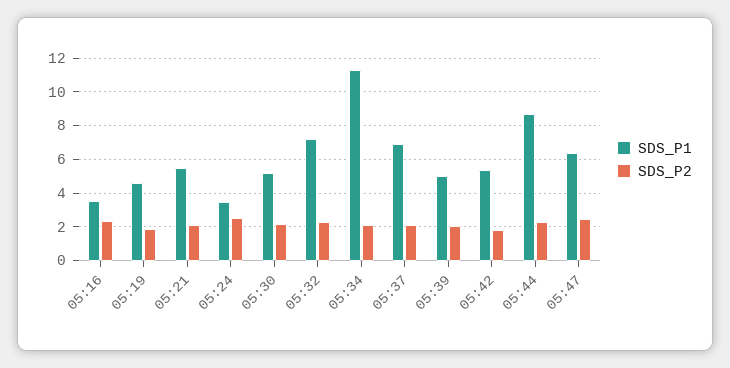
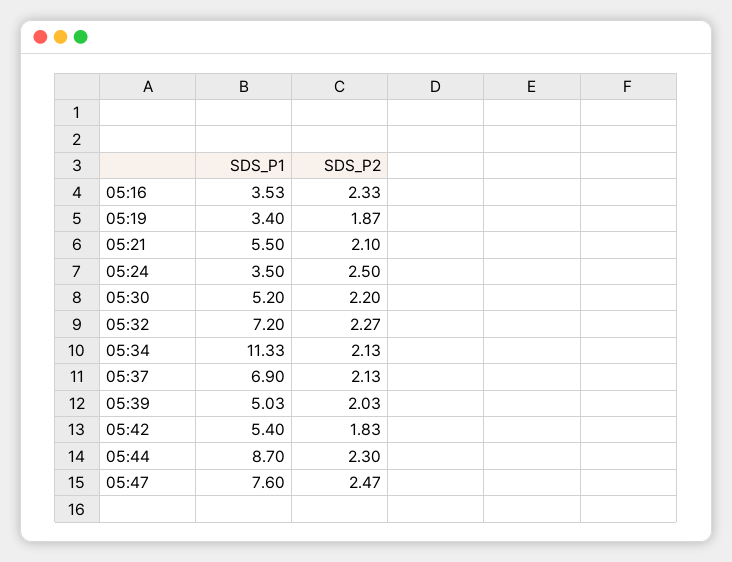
  {
    "SDS_P1": {
      "05:16": 3.53,
-     "05:19": 4.5,
+     "05:19": 3.4,
      "05:21": 5.5,
      "05:24": 3.5,
      "05:30": 5.2,
      "05:32": 7.2,
      "05:34": 11.33,
      "05:37": 6.9,
      "05:39": 5.03,
      "05:42": 5.4,
      "05:44": 8.7,
-     "05:47": 6.5
+     "05:47": 7.6
    },
    "SDS_P2": {
      "05:16": 2.33,
      "05:19": 1.87,
      "05:21": 2.1,
      "05:24": 2.5,
      "05:30": 2.2,
      "05:32": 2.27,
      "05:34": 2.13,
      "05:37": 2.13,
      "05:39": 2.03,
      "05:42": 1.83,
      "05:44": 2.3,
      "05:47": 2.47
    }
  }

